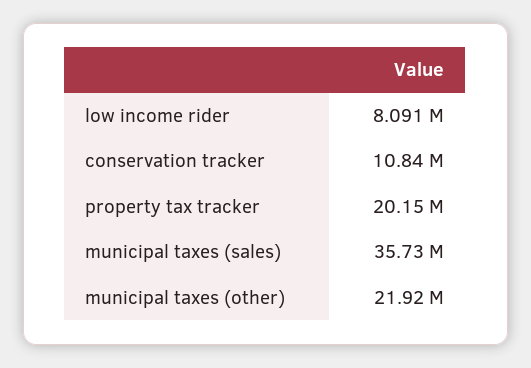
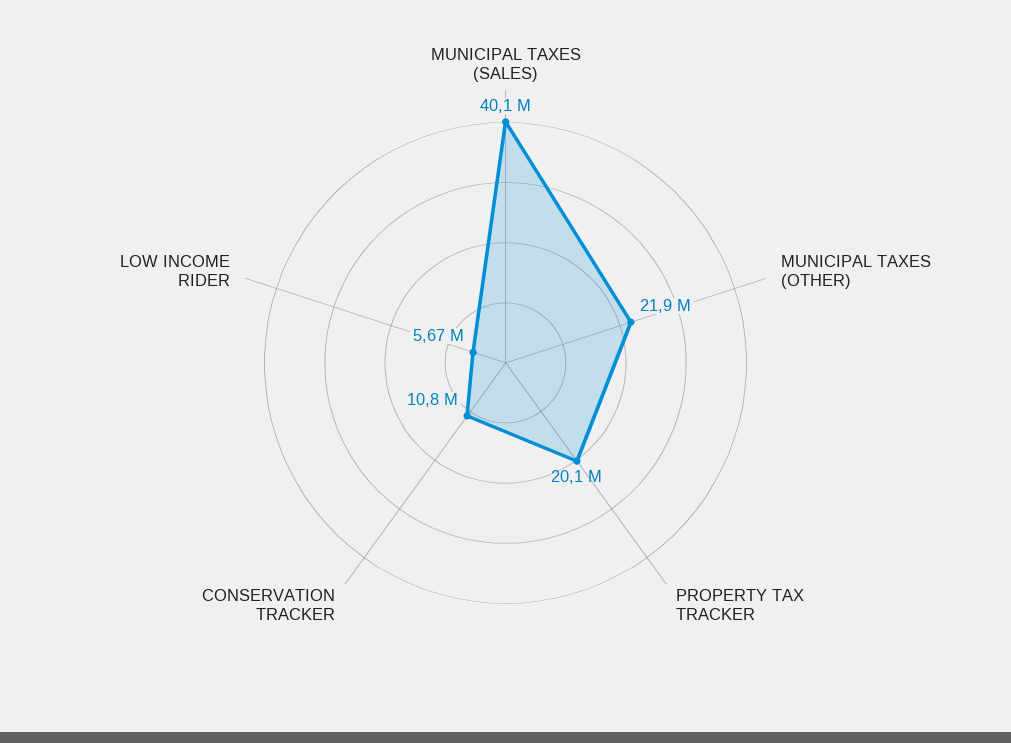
  {
-   "low income rider": 8091000,
+   "low income rider": 5670000,
    "conservation tracker": 10840000,
    "property tax tracker": 20150000,
-   "municipal taxes (sales)": 35730000,
+   "municipal taxes (sales)": 40100000,
    "municipal taxes (other)": 21920000
  }

